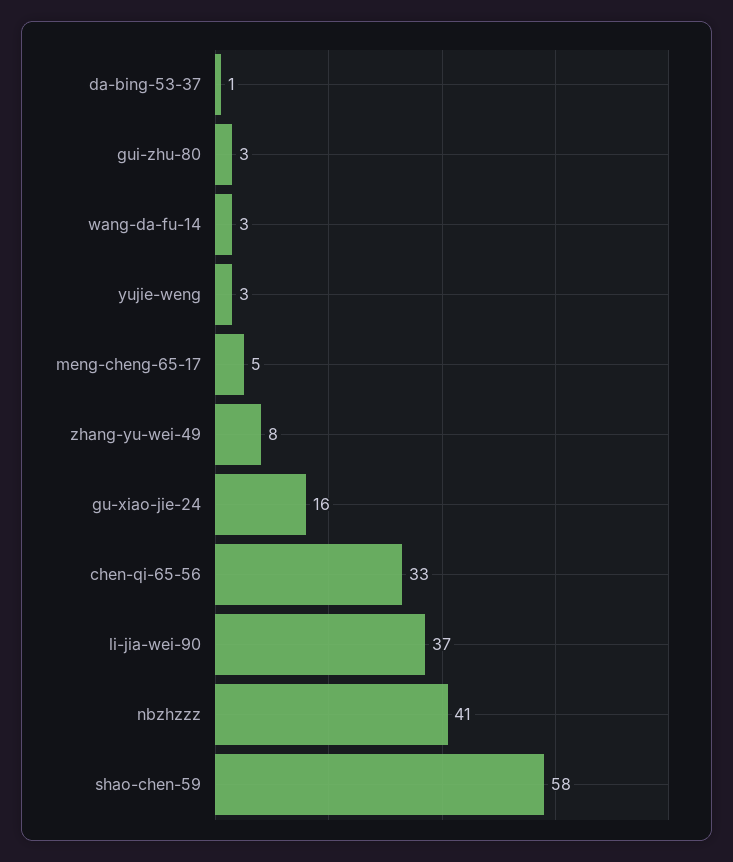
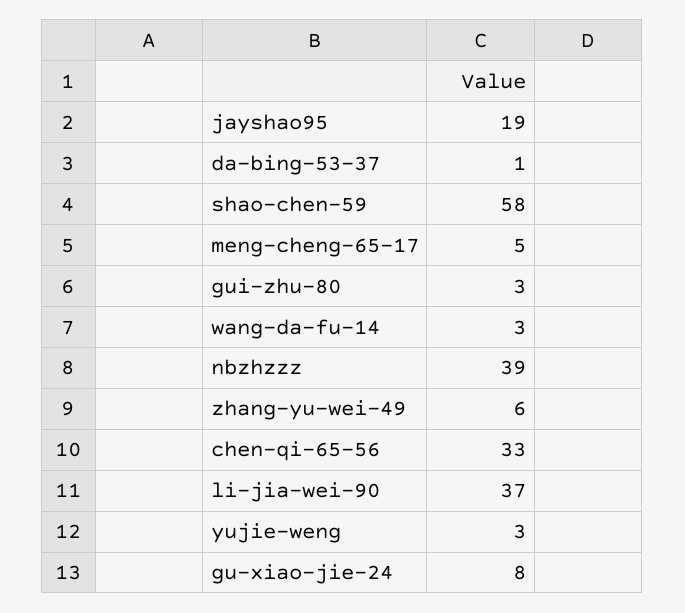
  {
    "da-bing-53-37": 1,
    "gui-zhu-80": 3,
    "wang-da-fu-14": 3,
    "yujie-weng": 3,
    "meng-cheng-65-17": 5,
-   "zhang-yu-wei-49": 8,
+   "zhang-yu-wei-49": 6,
-   "gu-xiao-jie-24": 16,
+   "gu-xiao-jie-24": 8,
    "chen-qi-65-56": 33,
    "li-jia-wei-90": 37,
-   "nbzhzzz": 41,
+   "nbzhzzz": 39,
-   "shao-chen-59": 58
+   "shao-chen-59": 58,
+   "jayshao95": 19
  }

